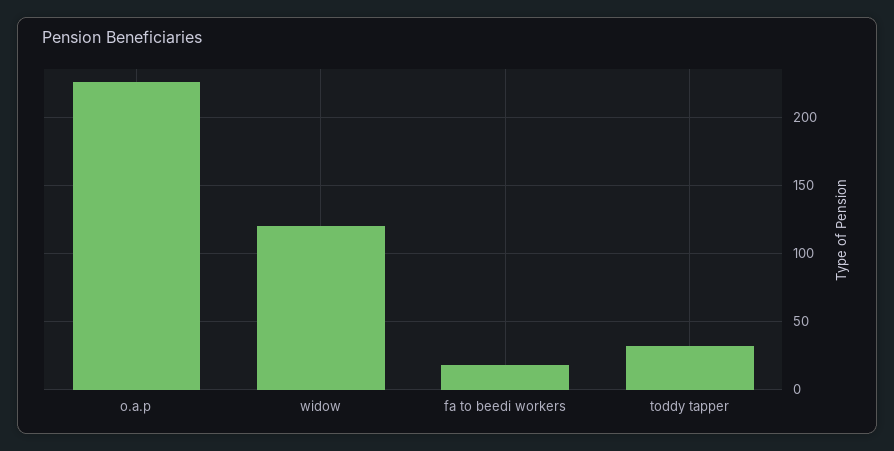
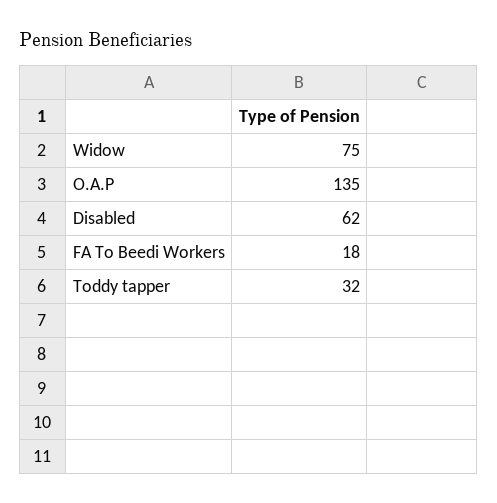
  {
-   "o.a.p": 225,
+   "o.a.p": 135,
-   "widow": 120,
+   "widow": 75,
    "fa to beedi workers": 18,
-   "toddy tapper": 32
+   "toddy tapper": 32,
+   "Disabled": 62
  }

